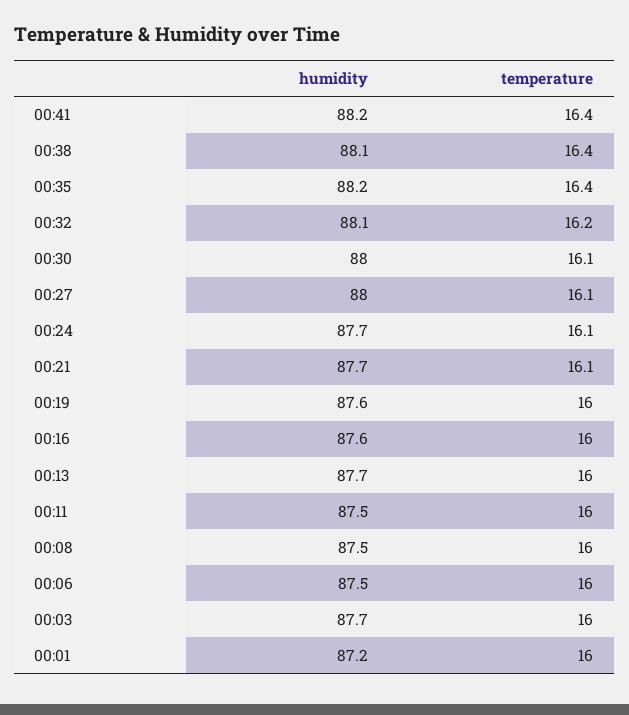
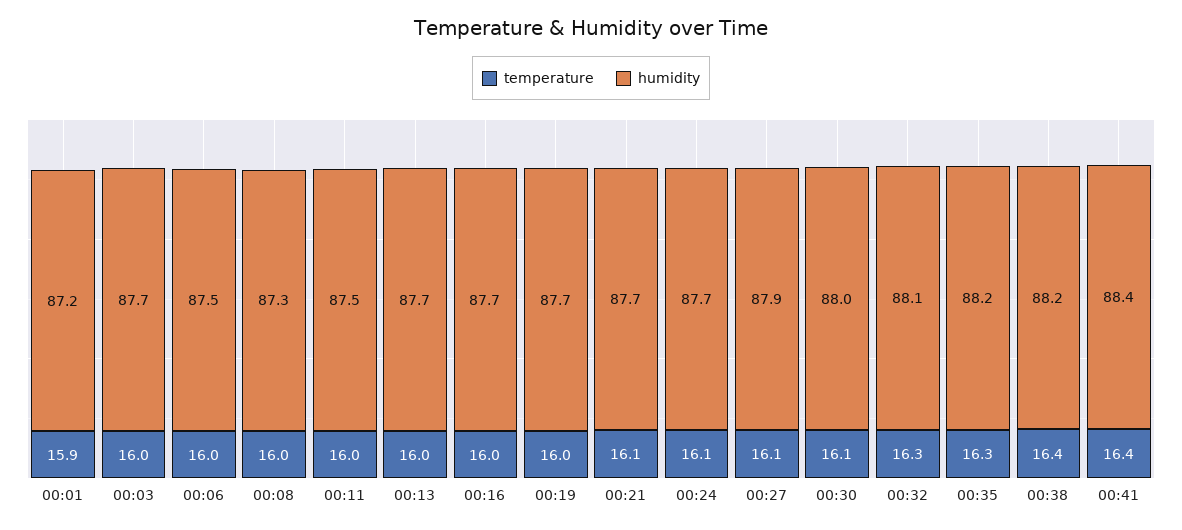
  {
    "humidity": {
-     "00:41": 88.2,
+     "00:41": 88.4,
-     "00:38": 88.1,
+     "00:38": 88.2,
      "00:35": 88.2,
      "00:32": 88.1,
      "00:30": 88,
-     "00:27": 88,
+     "00:27": 87.9,
      "00:24": 87.7,
      "00:21": 87.7,
-     "00:19": 87.6,
+     "00:19": 87.7,
-     "00:16": 87.6,
+     "00:16": 87.7,
      "00:13": 87.7,
      "00:11": 87.5,
-     "00:08": 87.5,
+     "00:08": 87.3,
      "00:06": 87.5,
      "00:03": 87.7,
      "00:01": 87.2
    },
    "temperature": {
      "00:41": 16.4,
      "00:38": 16.4,
-     "00:35": 16.4,
+     "00:35": 16.3,
-     "00:32": 16.2,
+     "00:32": 16.3,
      "00:30": 16.1,
      "00:27": 16.1,
      "00:24": 16.1,
      "00:21": 16.1,
      "00:19": 16,
      "00:16": 16,
      "00:13": 16,
      "00:11": 16,
      "00:08": 16,
      "00:06": 16,
      "00:03": 16,
-     "00:01": 16
+     "00:01": 15.9
    }
  }

